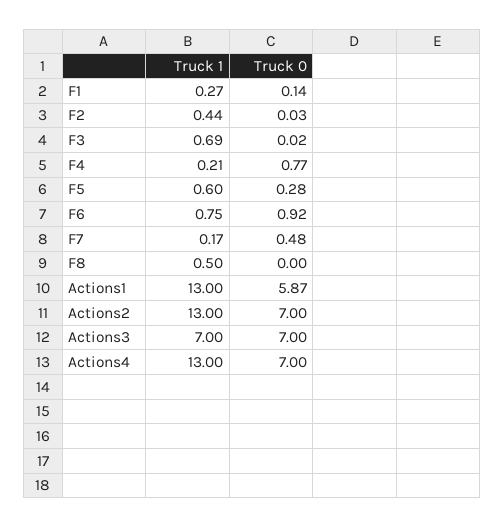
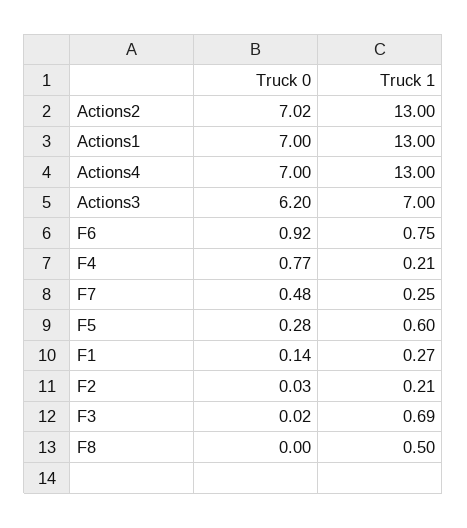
  {
    "Truck 1": {
      "F1": 0.27,
-     "F2": 0.44,
+     "F2": 0.21,
      "F3": 0.69,
      "F4": 0.21,
      "F5": 0.6,
      "F6": 0.75,
-     "F7": 0.17,
+     "F7": 0.25,
      "F8": 0.5,
      "Actions1": 13,
      "Actions2": 13,
      "Actions3": 7,
      "Actions4": 13
    },
    "Truck 0": {
      "F1": 0.14,
      "F2": 0.03,
      "F3": 0.02,
      "F4": 0.77,
      "F5": 0.28,
      "F6": 0.92,
      "F7": 0.48,
      "F8": 0,
-     "Actions1": 5.87,
+     "Actions1": 7,
-     "Actions2": 7,
+     "Actions2": 7.02,
-     "Actions3": 7,
+     "Actions3": 6.2,
      "Actions4": 7
    }
  }

